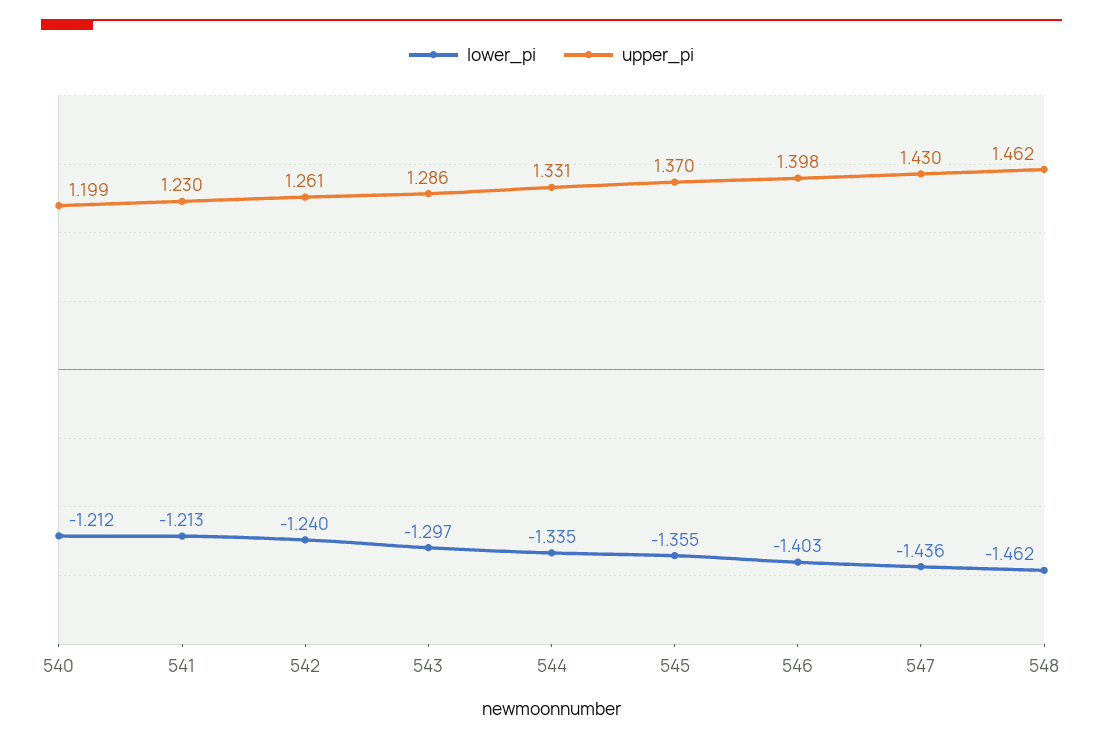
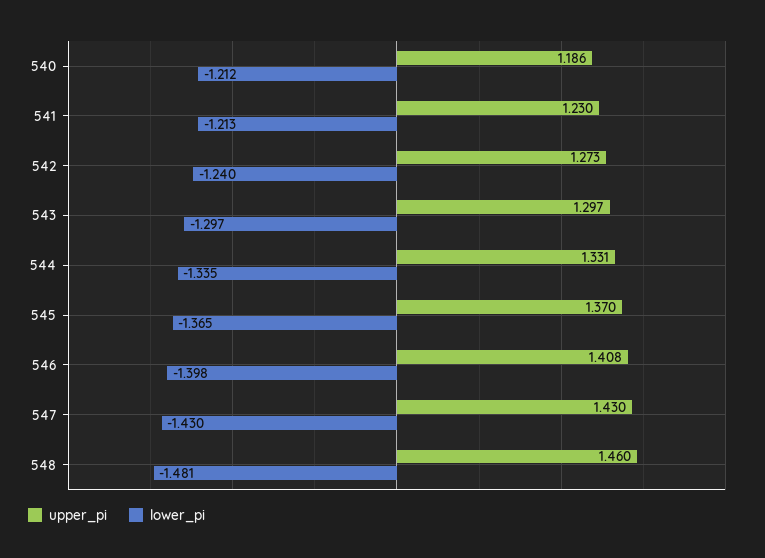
  {
    "lower_pi": {
      "540": -1.212,
      "541": -1.213,
      "542": -1.24,
      "543": -1.297,
      "544": -1.335,
-     "545": -1.355,
+     "545": -1.365,
-     "546": -1.403,
+     "546": -1.398,
-     "547": -1.436,
+     "547": -1.43,
-     "548": -1.462
+     "548": -1.481
    },
    "upper_pi": {
-     "540": 1.199,
+     "540": 1.186,
      "541": 1.23,
-     "542": 1.261,
+     "542": 1.273,
-     "543": 1.286,
+     "543": 1.297,
      "544": 1.331,
      "545": 1.37,
-     "546": 1.398,
+     "546": 1.408,
      "547": 1.43,
-     "548": 1.462
+     "548": 1.46
    }
  }

